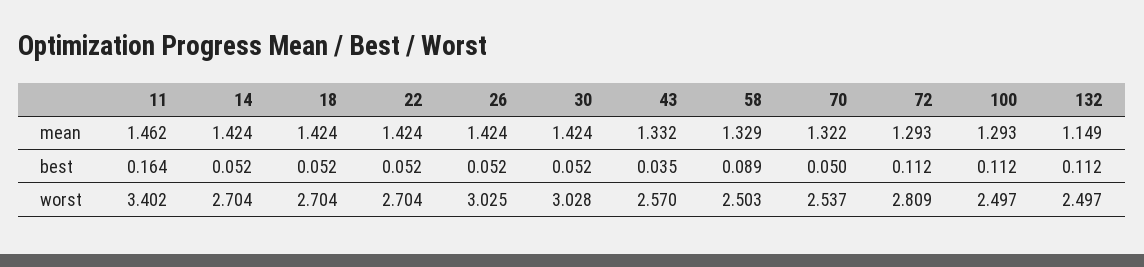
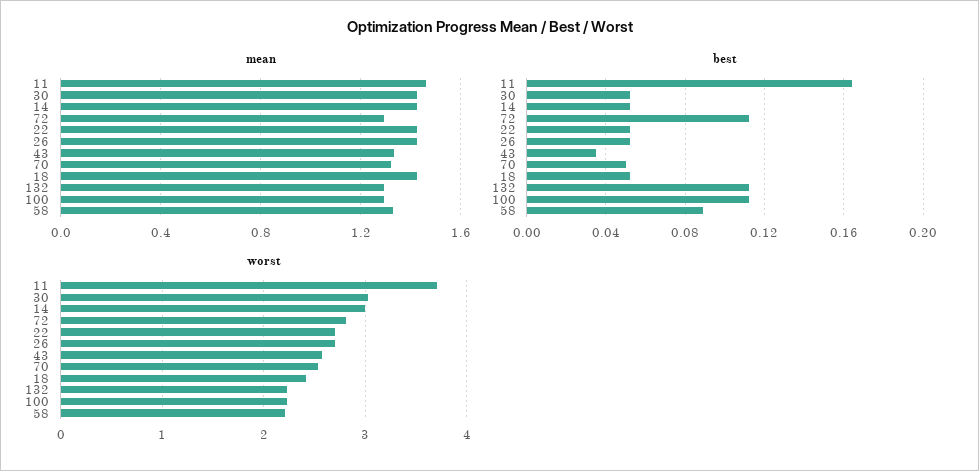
  {
    "mean": {
      "11": 1.462,
      "14": 1.424,
      "18": 1.424,
      "22": 1.424,
      "26": 1.424,
      "30": 1.424,
      "43": 1.332,
      "58": 1.329,
      "70": 1.322,
      "72": 1.293,
      "100": 1.293,
-     "132": 1.149
+     "132": 1.3
    },
    "best": {
      "11": 0.164,
      "14": 0.052,
      "18": 0.052,
      "22": 0.052,
      "26": 0.052,
      "30": 0.052,
      "43": 0.035,
      "58": 0.089,
      "70": 0.05,
      "72": 0.112,
      "100": 0.112,
      "132": 0.112
    },
    "worst": {
-     "11": 3.402,
+     "11": 3.7,
-     "14": 2.704,
+     "14": 3,
-     "18": 2.704,
+     "18": 2.4,
      "22": 2.704,
-     "26": 3.025,
+     "26": 2.7,
      "30": 3.028,
      "43": 2.57,
-     "58": 2.503,
+     "58": 2.2,
      "70": 2.537,
      "72": 2.809,
-     "100": 2.497,
+     "100": 2.2,
-     "132": 2.497
+     "132": 2.2
    }
  }

